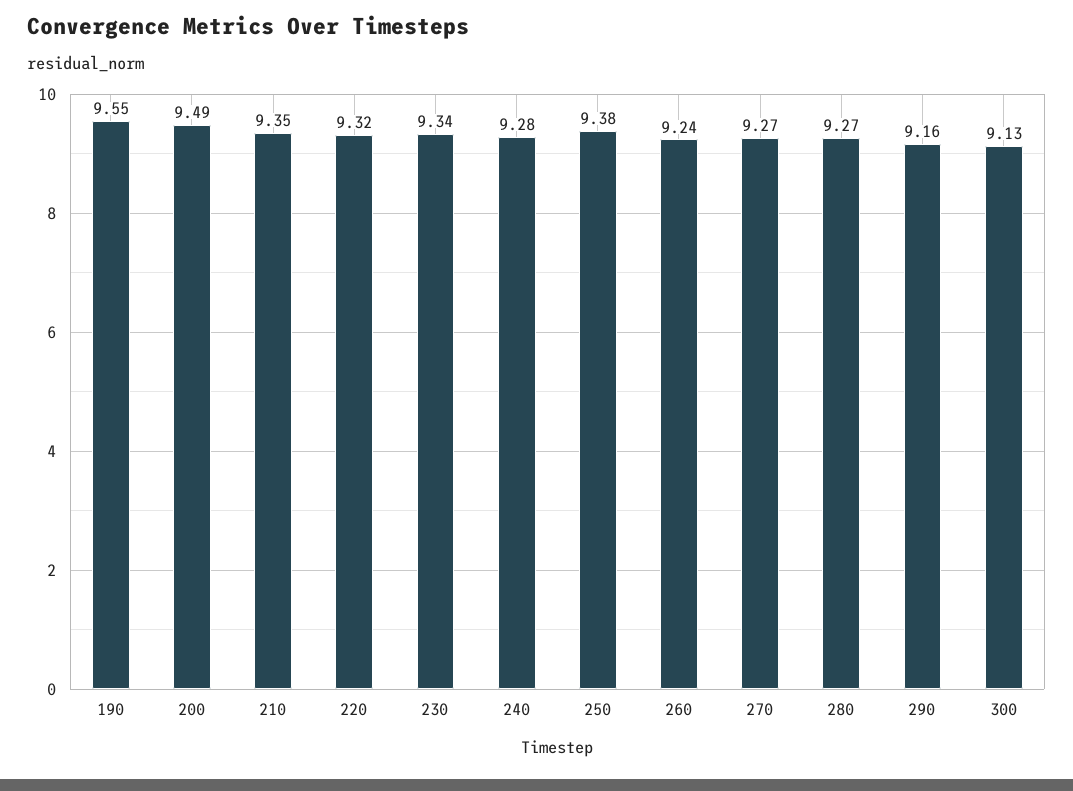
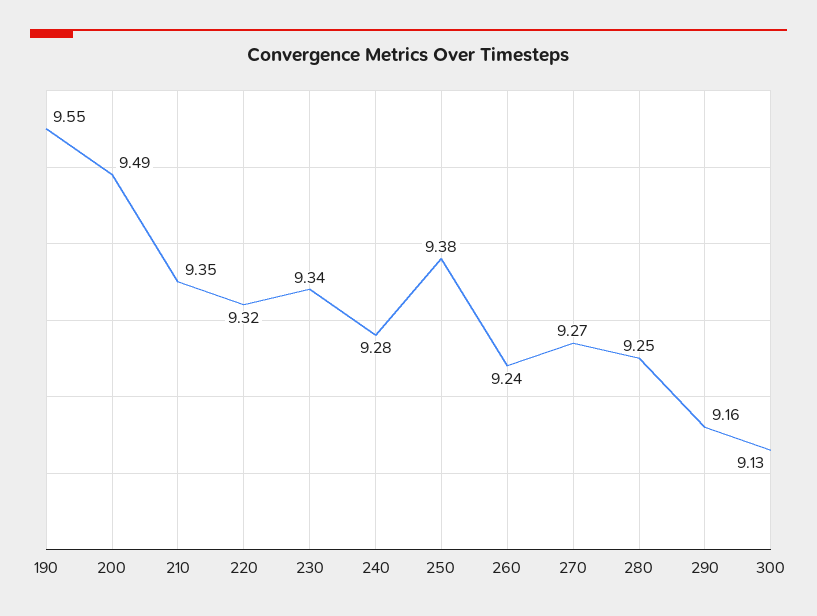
  {
    "190": 9.55,
    "200": 9.49,
    "210": 9.35,
    "220": 9.32,
    "230": 9.34,
    "240": 9.28,
    "250": 9.38,
    "260": 9.24,
    "270": 9.27,
-   "280": 9.27,
+   "280": 9.25,
    "290": 9.16,
    "300": 9.13
  }

